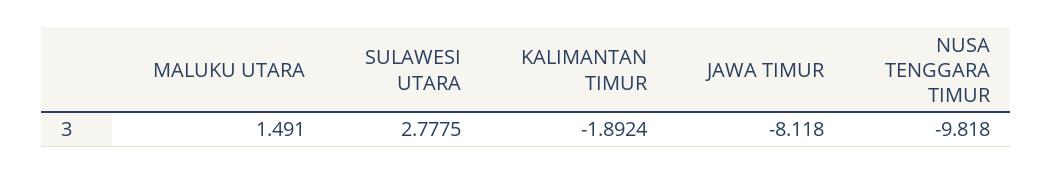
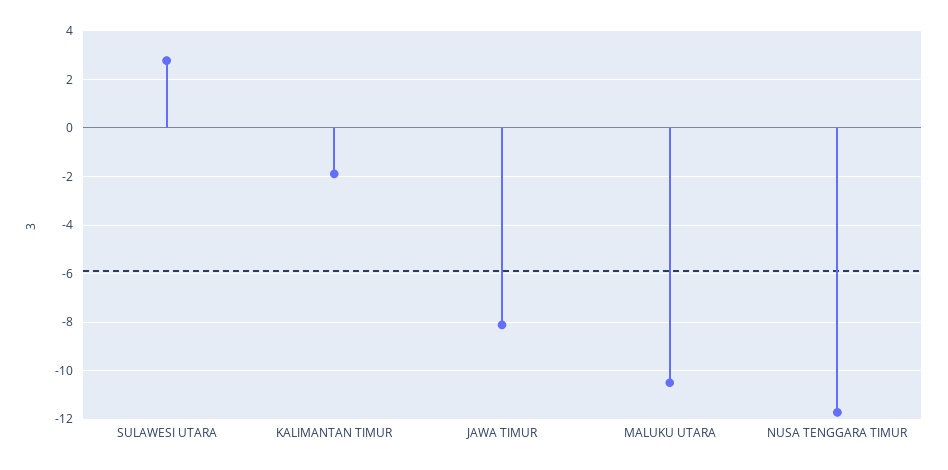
  {
-   "MALUKU UTARA": 1.491,
+   "MALUKU UTARA": -10.5,
    "SULAWESI UTARA": 2.7775,
    "KALIMANTAN TIMUR": -1.8924,
    "JAWA TIMUR": -8.118,
-   "NUSA TENGGARA TIMUR": -9.818
+   "NUSA TENGGARA TIMUR": -11.75
  }

